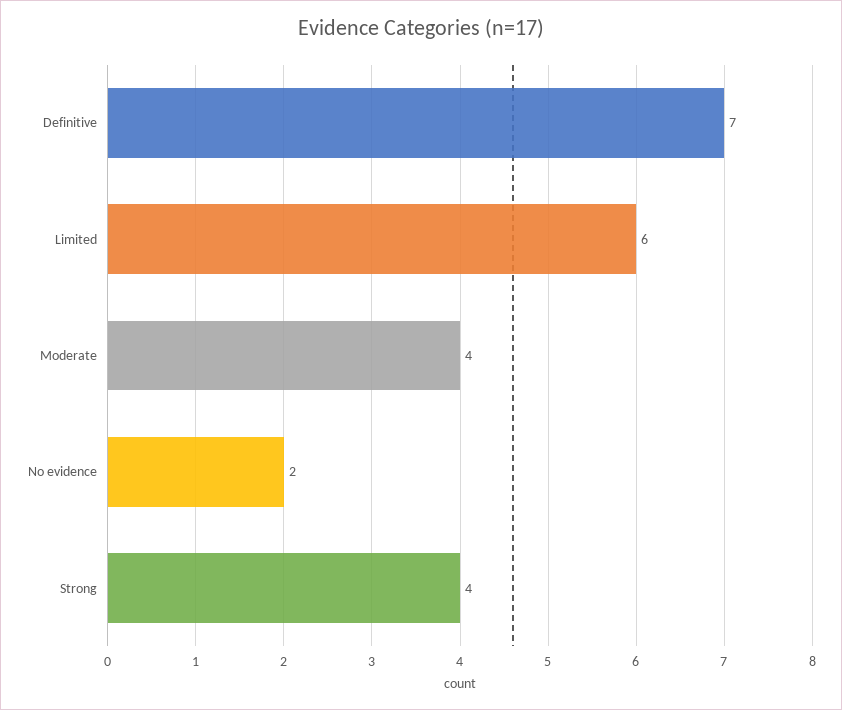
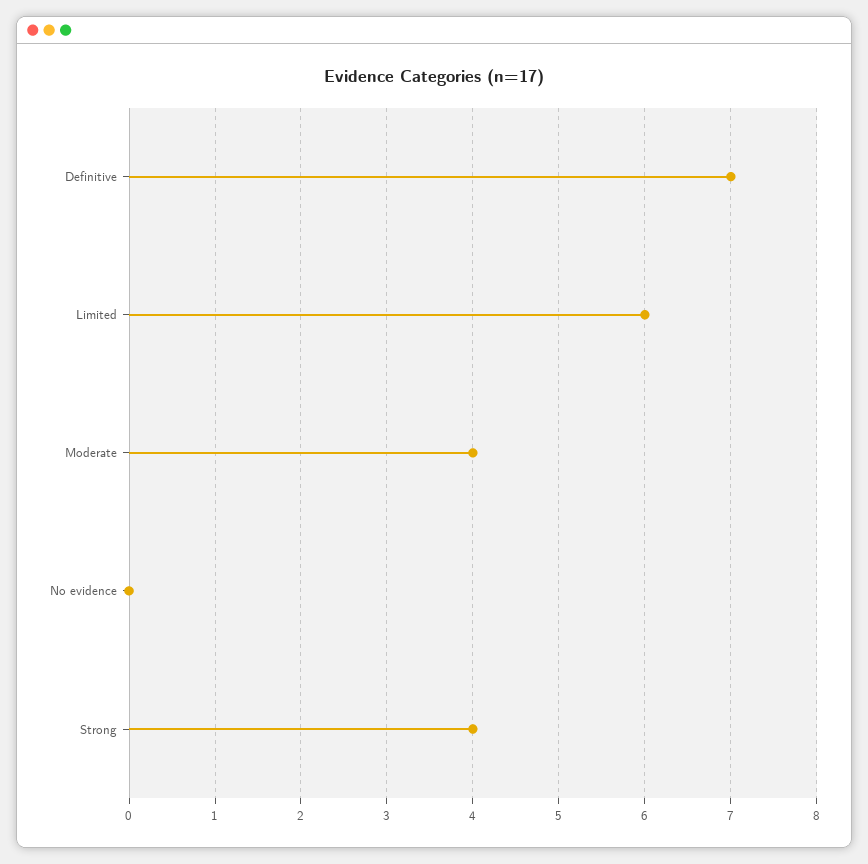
  {
    "Definitive": 7,
    "Limited": 6,
    "Moderate": 4,
-   "No evidence": 2,
+   "No evidence": 0,
    "Strong": 4
  }

